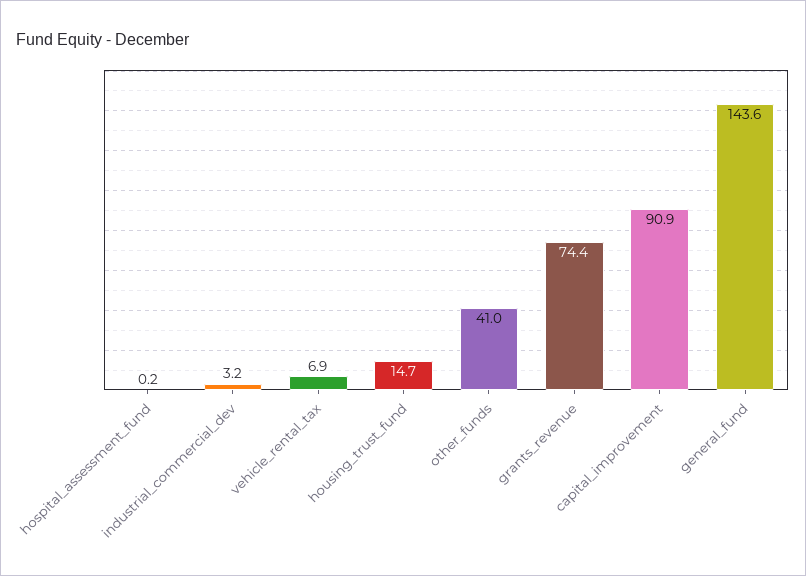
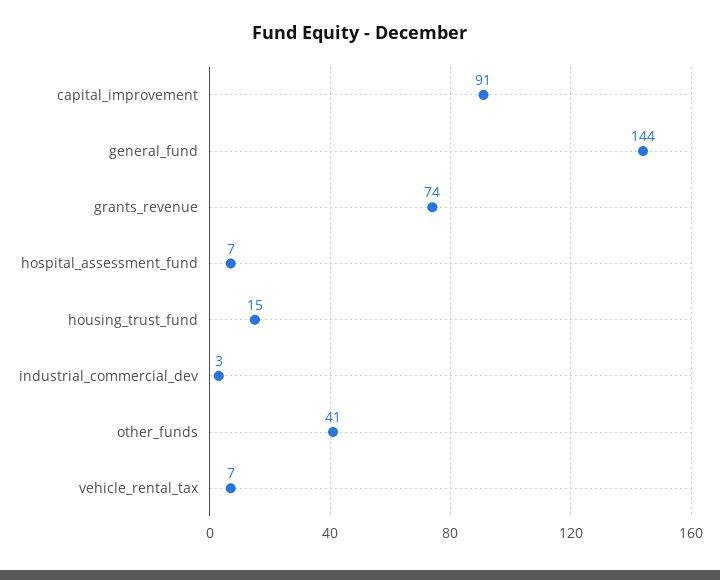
  {
-   "hospital_assessment_fund": 0.2,
+   "hospital_assessment_fund": 7,
    "industrial_commercial_dev": 3.2,
    "vehicle_rental_tax": 6.9,
    "housing_trust_fund": 14.7,
    "other_funds": 41,
    "grants_revenue": 74.4,
    "capital_improvement": 90.9,
    "general_fund": 143.6
  }

